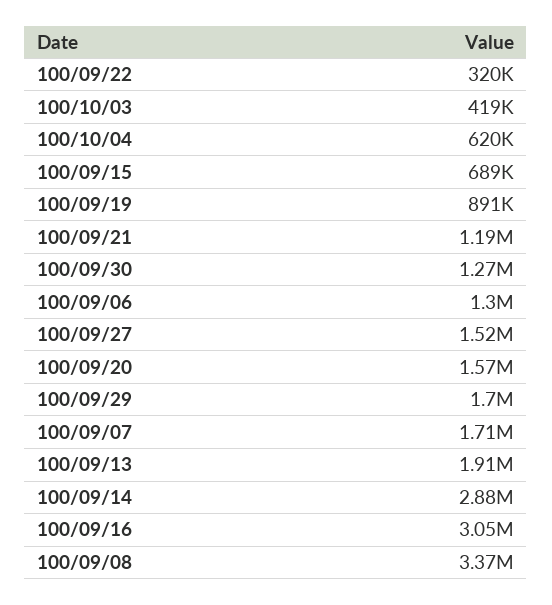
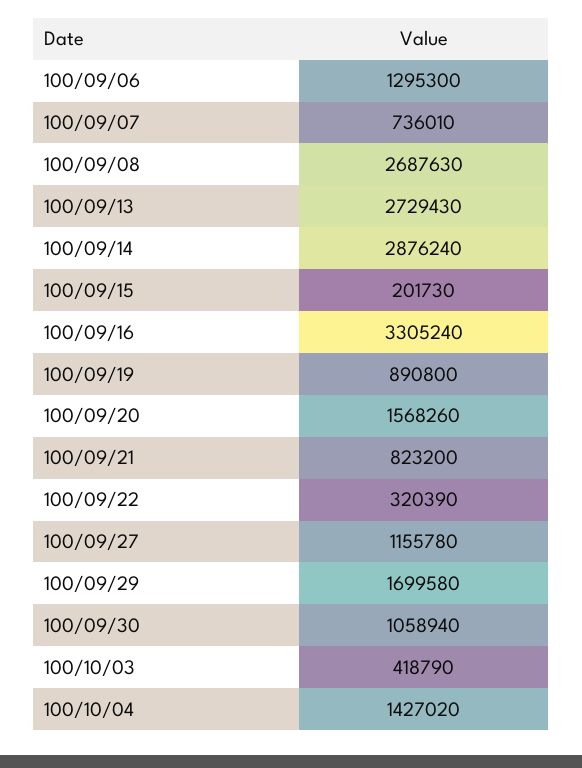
  {
    "100/09/22": 320390,
    "100/10/03": 418790,
-   "100/10/04": 620000,
+   "100/10/04": 1427020,
-   "100/09/15": 689000,
+   "100/09/15": 201730,
    "100/09/19": 890800,
-   "100/09/21": 1190000,
+   "100/09/21": 823200,
-   "100/09/30": 1270000,
+   "100/09/30": 1058940,
    "100/09/06": 1295300,
-   "100/09/27": 1520000,
+   "100/09/27": 1155780,
    "100/09/20": 1568260,
    "100/09/29": 1699580,
-   "100/09/07": 1710000,
+   "100/09/07": 736010,
-   "100/09/13": 1910000,
+   "100/09/13": 2729430,
    "100/09/14": 2876240,
-   "100/09/16": 3050000,
+   "100/09/16": 3305240,
-   "100/09/08": 3370000
+   "100/09/08": 2687630
  }

